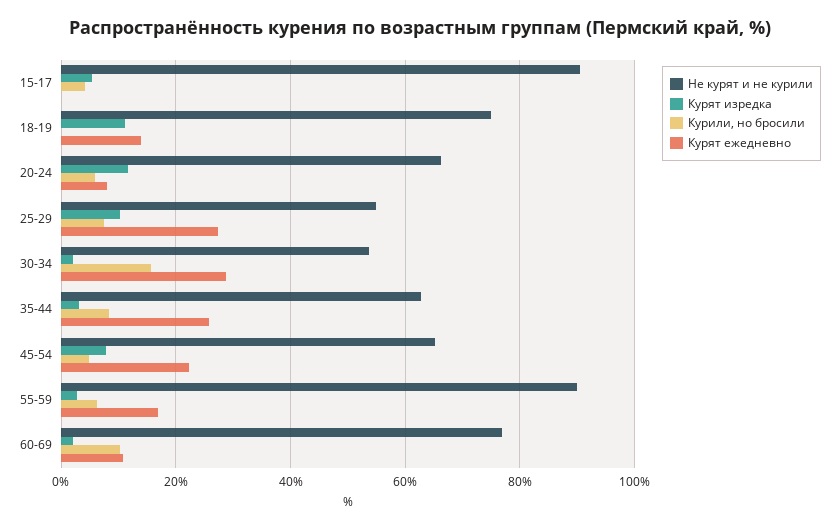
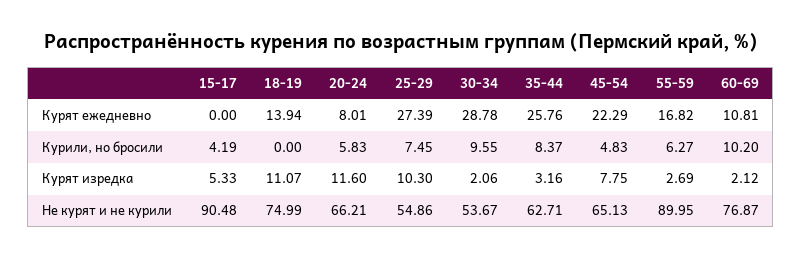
  {
    "Не курят и не курили": {
      "15-17": 90.48,
      "18-19": 74.99,
      "20-24": 66.21,
      "25-29": 54.86,
      "30-34": 53.67,
      "35-44": 62.71,
      "45-54": 65.13,
      "55-59": 89.95,
      "60-69": 76.87
    },
    "Курят изредка": {
      "15-17": 5.33,
      "18-19": 11.07,
      "20-24": 11.6,
      "25-29": 10.3,
      "30-34": 2.06,
      "35-44": 3.16,
      "45-54": 7.75,
      "55-59": 2.69,
      "60-69": 2.12
    },
    "Курили, но бросили": {
      "15-17": 4.19,
      "18-19": 0,
      "20-24": 5.83,
      "25-29": 7.45,
-     "30-34": 16,
+     "30-34": 9.55,
      "35-44": 8.37,
      "45-54": 4.83,
      "55-59": 6.27,
      "60-69": 10.2
    },
    "Курят ежедневно": {
      "15-17": 0,
      "18-19": 13.94,
      "20-24": 8.01,
      "25-29": 27.39,
      "30-34": 28.78,
      "35-44": 25.76,
      "45-54": 22.29,
      "55-59": 16.82,
      "60-69": 10.81
    }
  }

